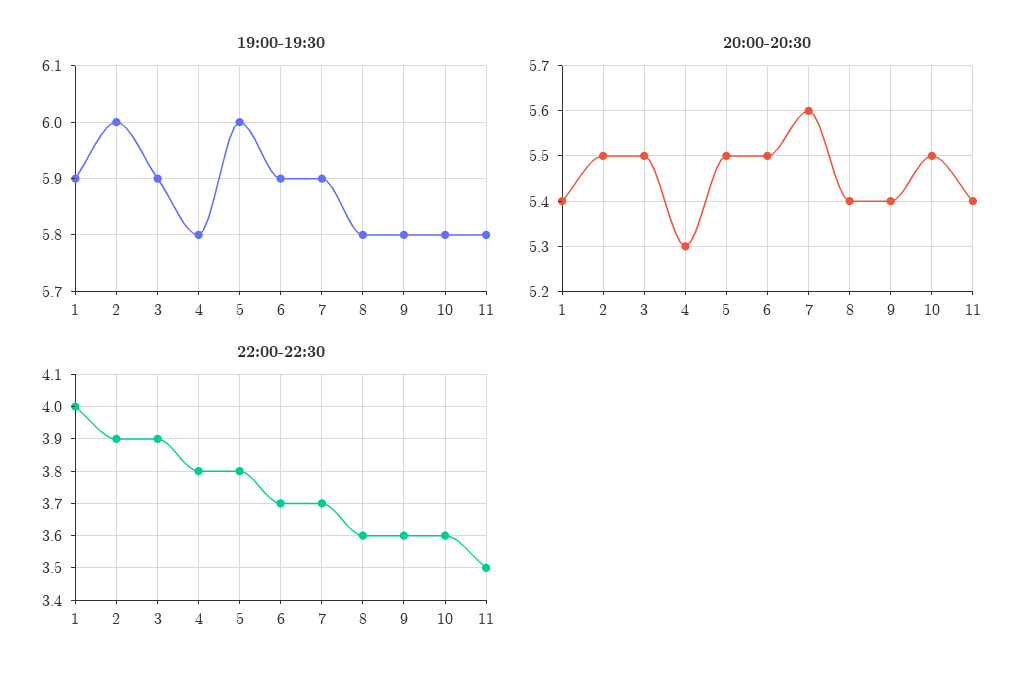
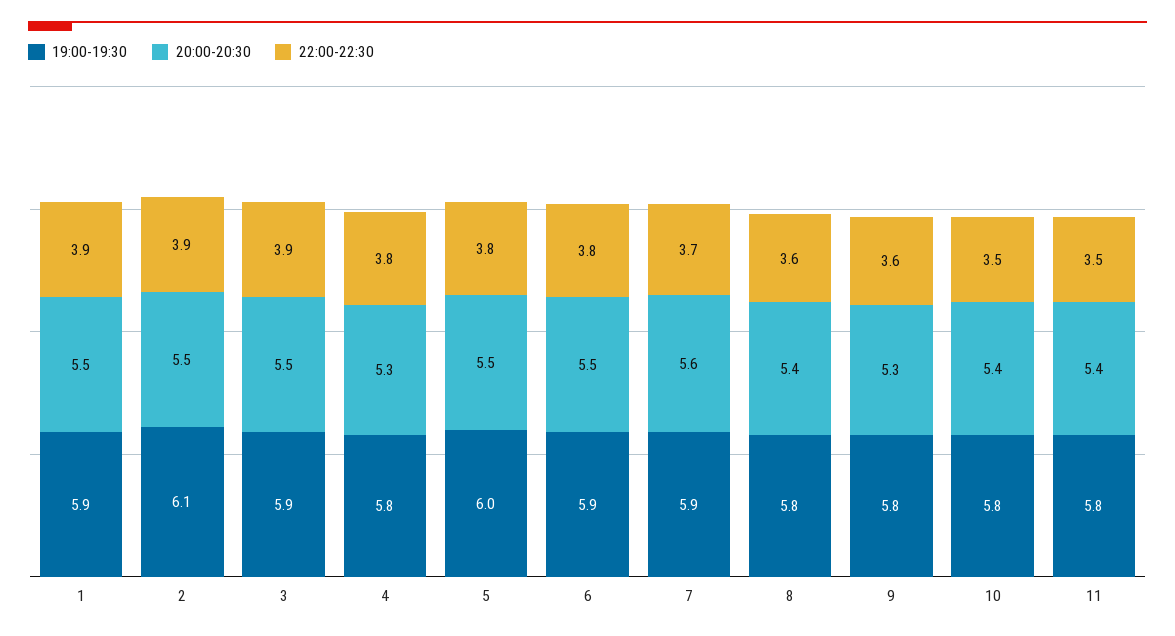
  {
    "19:00-19:30": {
      "1": 5.9,
-     "2": 6,
+     "2": 6.1,
      "3": 5.9,
      "4": 5.8,
      "5": 6,
      "6": 5.9,
      "7": 5.9,
      "8": 5.8,
      "9": 5.8,
      "10": 5.8,
      "11": 5.8
    },
    "20:00-20:30": {
-     "1": 5.4,
+     "1": 5.5,
      "2": 5.5,
      "3": 5.5,
      "4": 5.3,
      "5": 5.5,
      "6": 5.5,
      "7": 5.6,
      "8": 5.4,
-     "9": 5.4,
+     "9": 5.3,
-     "10": 5.5,
+     "10": 5.4,
      "11": 5.4
    },
    "22:00-22:30": {
-     "1": 4,
+     "1": 3.9,
      "2": 3.9,
      "3": 3.9,
      "4": 3.8,
      "5": 3.8,
-     "6": 3.7,
+     "6": 3.8,
      "7": 3.7,
      "8": 3.6,
      "9": 3.6,
-     "10": 3.6,
+     "10": 3.5,
      "11": 3.5
    }
  }

